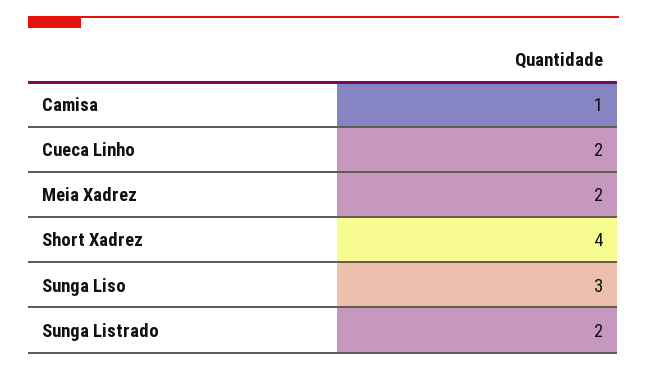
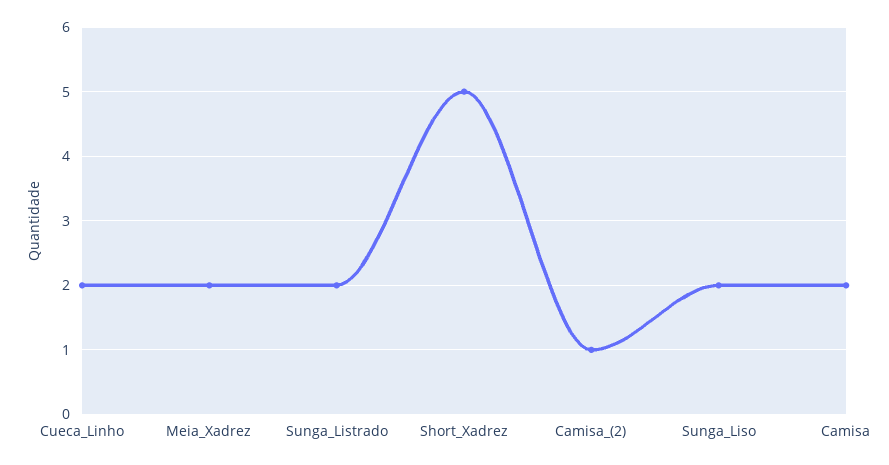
  {
-   "Camisa": 1,
+   "Camisa": 2,
    "Cueca Linho": 2,
    "Meia Xadrez": 2,
-   "Short Xadrez": 4,
+   "Short Xadrez": 5,
-   "Sunga Liso": 3,
+   "Sunga Liso": 2,
-   "Sunga Listrado": 2
+   "Sunga Listrado": 2,
+   "Camisa_(2)": 1
  }

